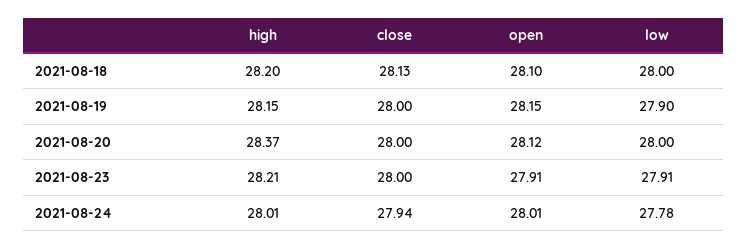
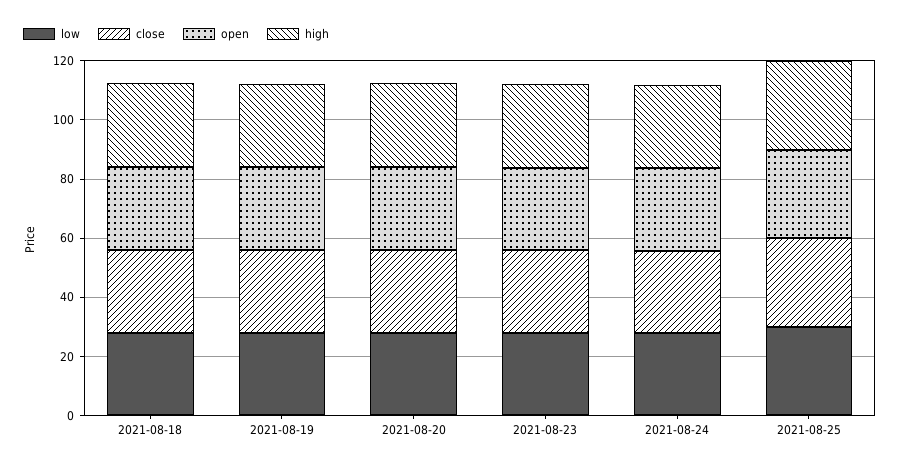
  {
    "high": {
      "2021-08-18": 28.2,
      "2021-08-19": 28.15,
      "2021-08-20": 28.37,
      "2021-08-23": 28.21,
-     "2021-08-24": 28.01
+     "2021-08-24": 28.01,
+     "2021-08-25": 30
    },
    "close": {
      "2021-08-18": 28.13,
      "2021-08-19": 28,
      "2021-08-20": 28,
      "2021-08-23": 28,
-     "2021-08-24": 27.94
+     "2021-08-24": 27.94,
+     "2021-08-25": 30
    },
    "open": {
      "2021-08-18": 28.1,
      "2021-08-19": 28.15,
      "2021-08-20": 28.12,
      "2021-08-23": 27.91,
-     "2021-08-24": 28.01
+     "2021-08-24": 28.01,
+     "2021-08-25": 30
    },
    "low": {
      "2021-08-18": 28,
      "2021-08-19": 27.9,
      "2021-08-20": 28,
      "2021-08-23": 27.91,
-     "2021-08-24": 27.78
+     "2021-08-24": 27.78,
+     "2021-08-25": 30
    }
  }

